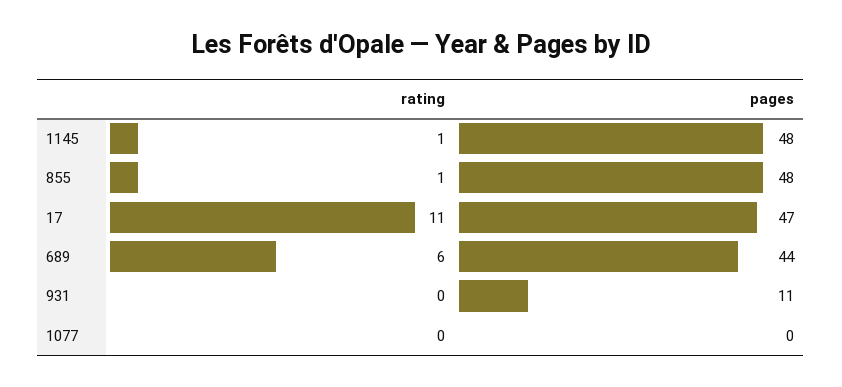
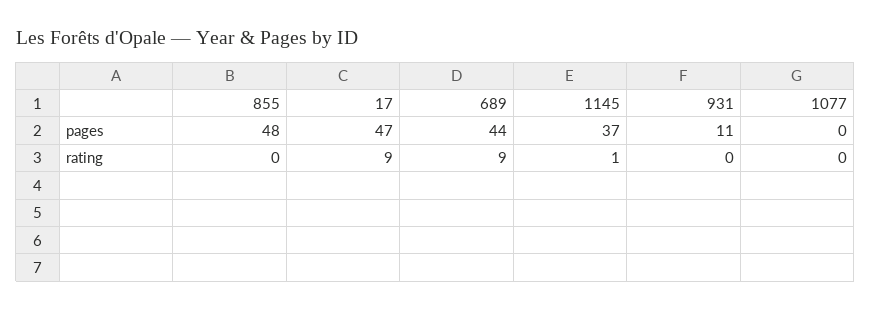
  {
    "rating": {
      "1145": 1,
-     "855": 1,
+     "855": 0,
-     "17": 11,
+     "17": 9,
-     "689": 6,
+     "689": 9,
      "931": 0,
      "1077": 0
    },
    "pages": {
-     "1145": 48,
+     "1145": 37,
      "855": 48,
      "17": 47,
      "689": 44,
      "931": 11,
      "1077": 0
    }
  }

